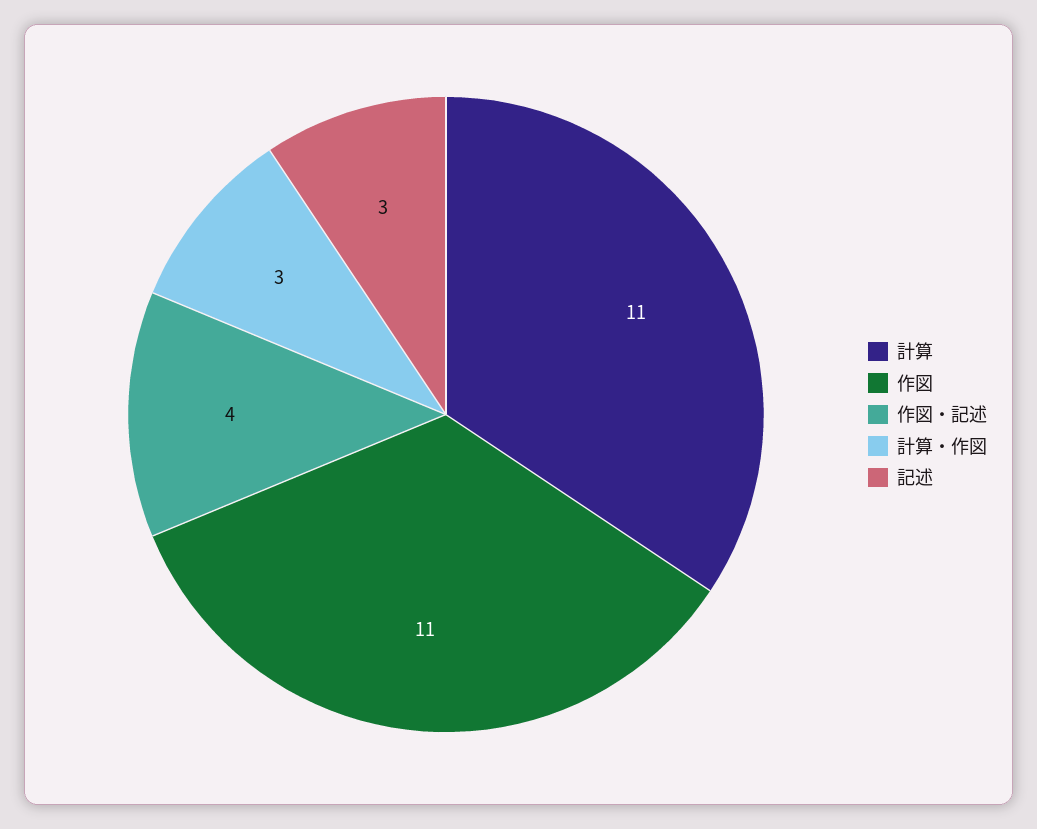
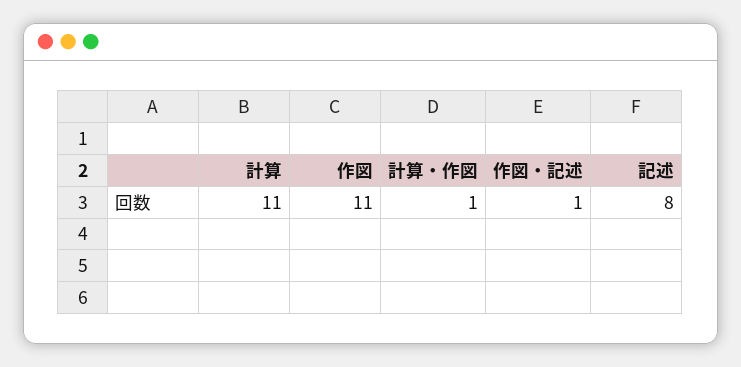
  {
    "計算": 11,
    "作図": 11,
-   "作図・記述": 4,
+   "作図・記述": 1,
-   "計算・作図": 3,
+   "計算・作図": 1,
-   "記述": 3
+   "記述": 8
  }

